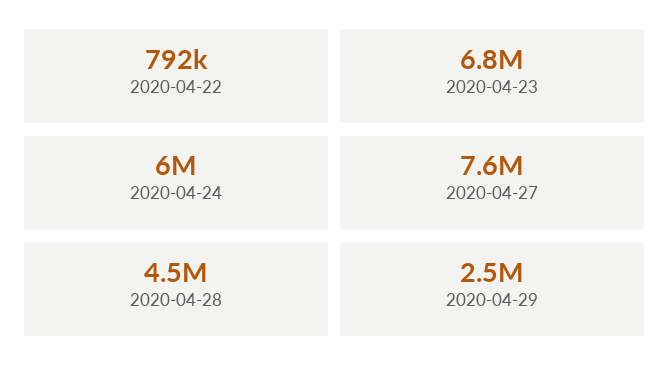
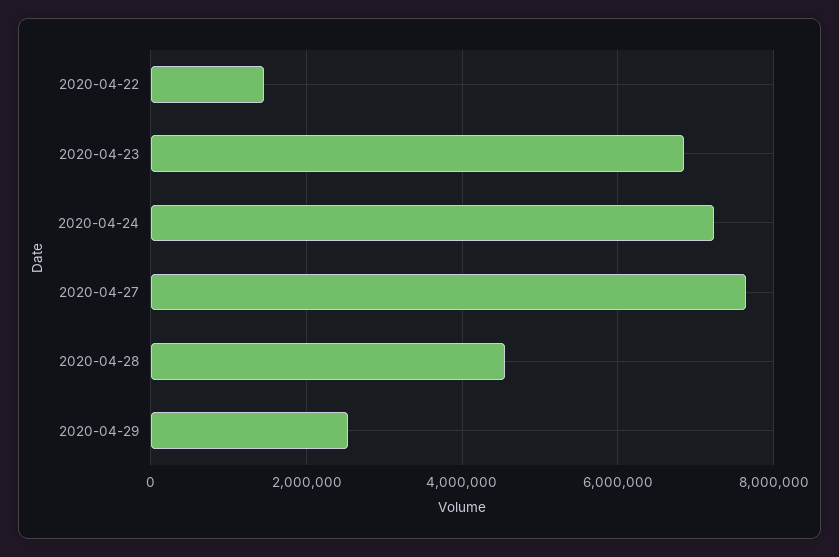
  {
-   "2020-04-22": 792000,
+   "2020-04-22": 1400000,
    "2020-04-23": 6800000,
-   "2020-04-24": 6000000,
+   "2020-04-24": 7200000,
    "2020-04-27": 7600000,
    "2020-04-28": 4500000,
    "2020-04-29": 2500000
  }

